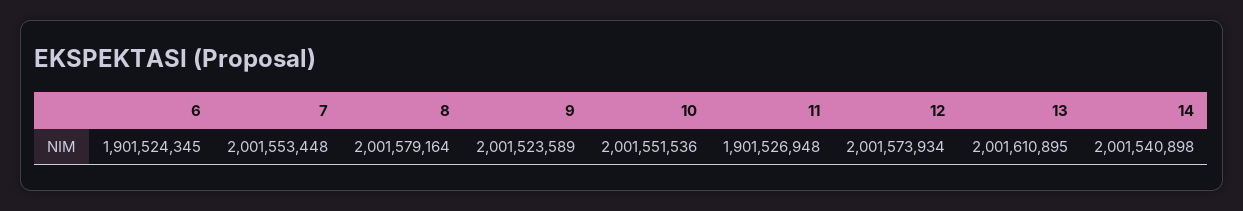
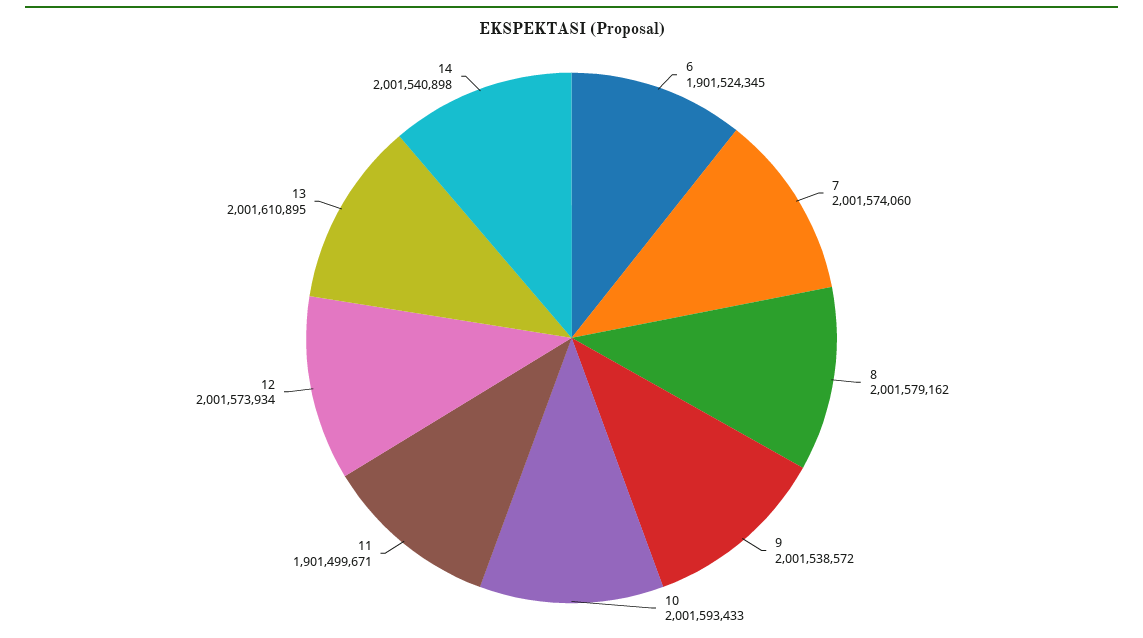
  {
    "6": 1901524345,
-   "7": 2001553448,
+   "7": 2001574060,
-   "8": 2001579164,
+   "8": 2001579162,
-   "9": 2001523589,
+   "9": 2001538572,
-   "10": 2001551536,
+   "10": 2001593433,
-   "11": 1901526948,
+   "11": 1901499671,
    "12": 2001573934,
    "13": 2001610895,
    "14": 2001540898
  }

